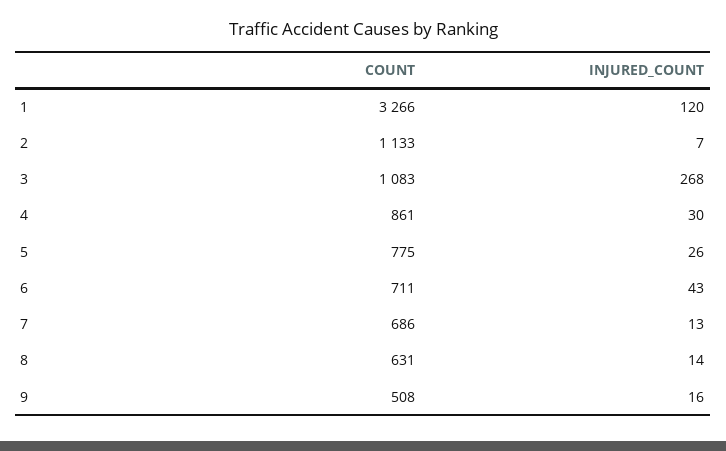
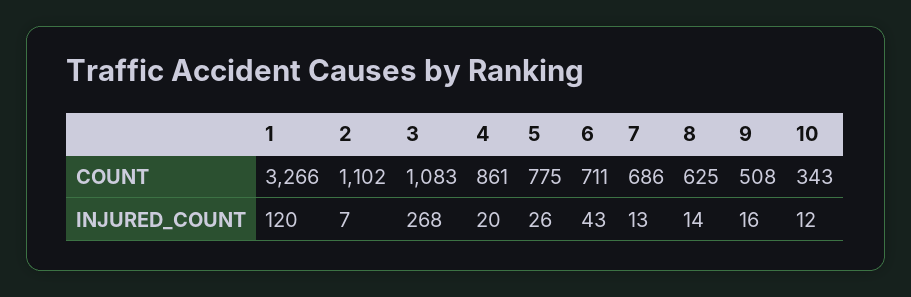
  {
    "COUNT": {
      "1": 3266,
-     "2": 1133,
+     "2": 1102,
      "3": 1083,
      "4": 861,
      "5": 775,
      "6": 711,
      "7": 686,
-     "8": 631,
+     "8": 625,
-     "9": 508
+     "9": 508,
+     "10": 343
    },
    "INJURED_COUNT": {
      "1": 120,
      "2": 7,
      "3": 268,
-     "4": 30,
+     "4": 20,
      "5": 26,
      "6": 43,
      "7": 13,
      "8": 14,
-     "9": 16
+     "9": 16,
+     "10": 12
    }
  }

